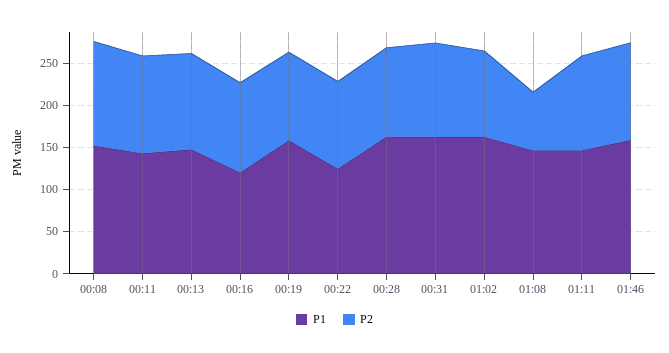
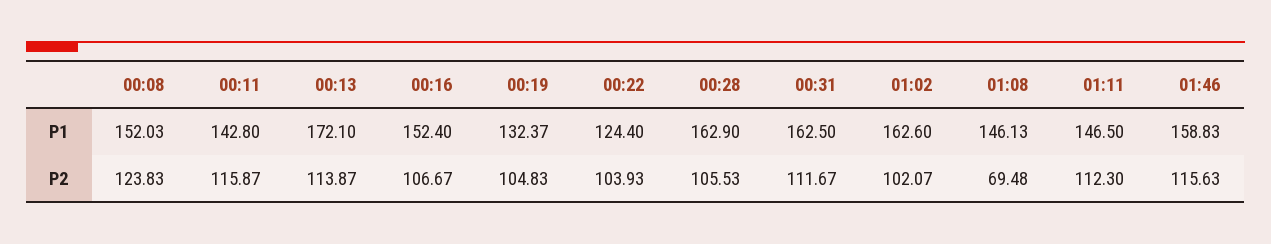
  {
    "P1": {
      "00:08": 152.03,
      "00:11": 142.8,
-     "00:13": 150,
+     "00:13": 172.1,
-     "00:16": 120,
+     "00:16": 152.4,
-     "00:19": 160,
+     "00:19": 132.37,
      "00:22": 124.4,
      "00:28": 162.9,
      "00:31": 162.5,
      "01:02": 162.6,
      "01:08": 146.13,
      "01:11": 146.5,
      "01:46": 158.83
    },
    "P2": {
      "00:08": 123.83,
      "00:11": 115.87,
      "00:13": 113.87,
      "00:16": 106.67,
      "00:19": 104.83,
      "00:22": 103.93,
      "00:28": 105.53,
      "00:31": 111.67,
      "01:02": 102.07,
      "01:08": 69.48,
      "01:11": 112.3,
      "01:46": 115.63
    }
  }

